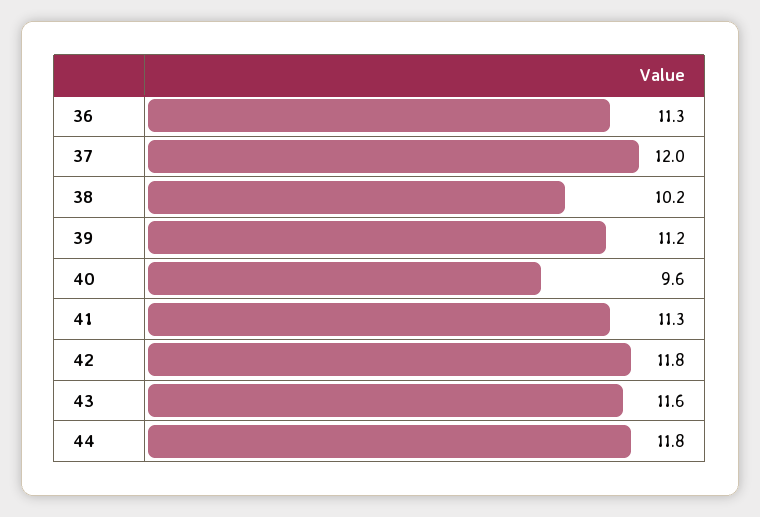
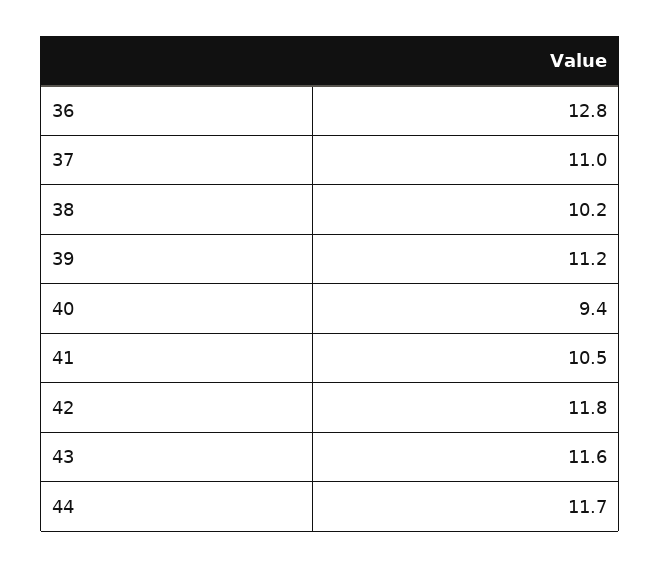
  {
-   "36": 11.3,
+   "36": 12.8,
-   "37": 12,
+   "37": 11,
    "38": 10.2,
    "39": 11.2,
-   "40": 9.6,
+   "40": 9.4,
-   "41": 11.3,
+   "41": 10.5,
    "42": 11.8,
    "43": 11.6,
-   "44": 11.8
+   "44": 11.7
  }

